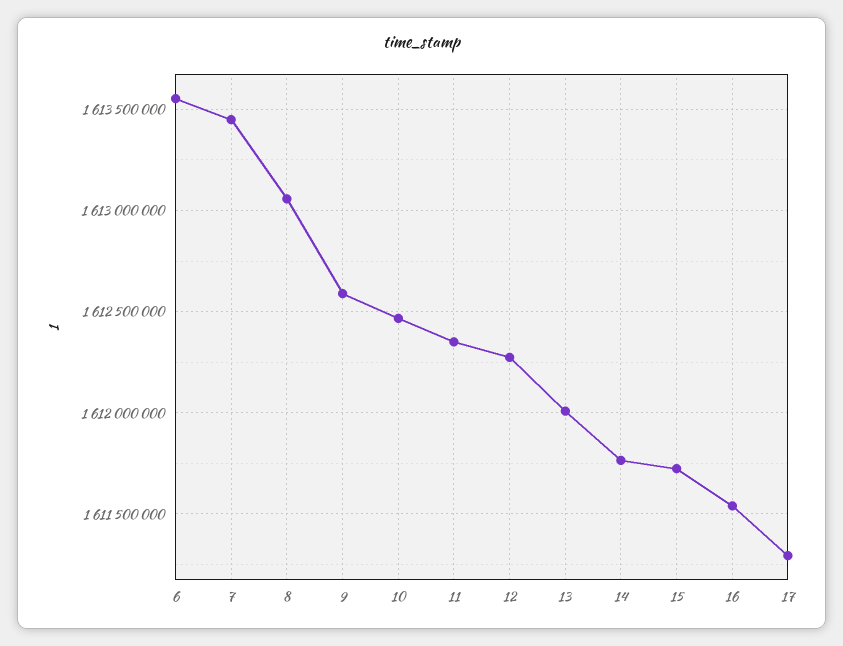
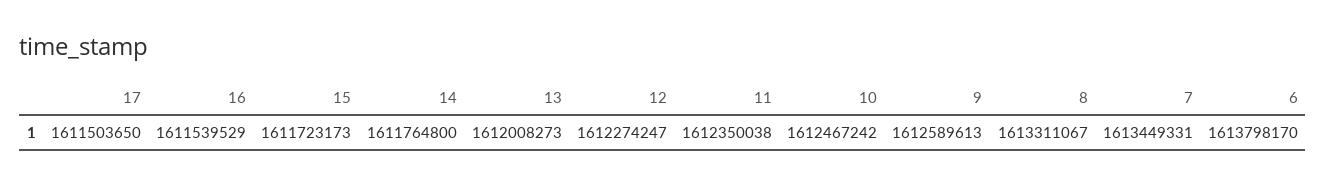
  {
-   "6": 1613550000,
+   "6": 1613798170,
    "7": 1613449331,
-   "8": 1613050000,
+   "8": 1613311067,
    "9": 1612589613,
    "10": 1612467242,
    "11": 1612350038,
    "12": 1612274247,
    "13": 1612008273,
    "14": 1611764800,
    "15": 1611723173,
    "16": 1611539529,
-   "17": 1611300000
+   "17": 1611503650
  }

